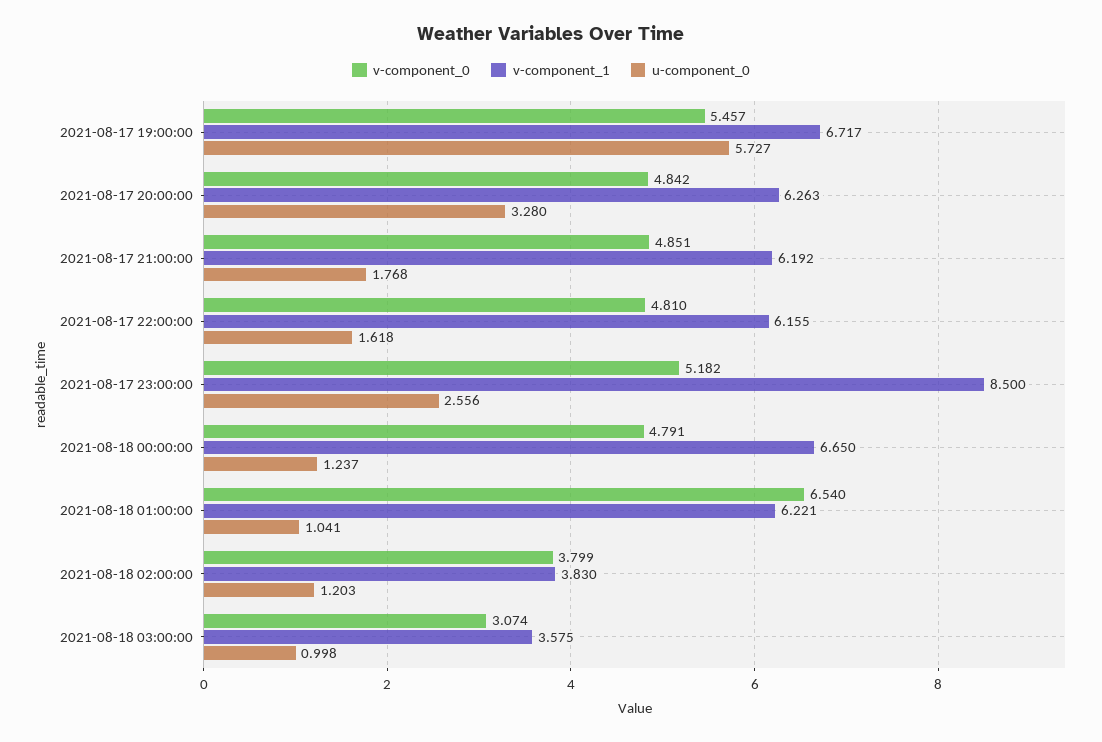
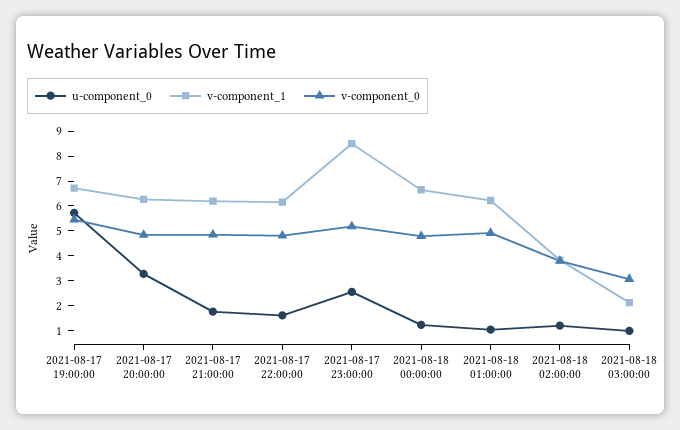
  {
    "v-component_0": {
      "2021-08-17 19:00:00": 5.457,
      "2021-08-17 20:00:00": 4.842,
      "2021-08-17 21:00:00": 4.851,
      "2021-08-17 22:00:00": 4.81,
      "2021-08-17 23:00:00": 5.182,
      "2021-08-18 00:00:00": 4.791,
-     "2021-08-18 01:00:00": 6.54,
+     "2021-08-18 01:00:00": 5,
      "2021-08-18 02:00:00": 3.799,
      "2021-08-18 03:00:00": 3.074
    },
    "v-component_1": {
      "2021-08-17 19:00:00": 6.717,
      "2021-08-17 20:00:00": 6.263,
      "2021-08-17 21:00:00": 6.192,
      "2021-08-17 22:00:00": 6.155,
      "2021-08-17 23:00:00": 8.5,
      "2021-08-18 00:00:00": 6.65,
      "2021-08-18 01:00:00": 6.221,
      "2021-08-18 02:00:00": 3.83,
-     "2021-08-18 03:00:00": 3.575
+     "2021-08-18 03:00:00": 2
    },
    "u-component_0": {
      "2021-08-17 19:00:00": 5.727,
      "2021-08-17 20:00:00": 3.28,
      "2021-08-17 21:00:00": 1.768,
      "2021-08-17 22:00:00": 1.618,
      "2021-08-17 23:00:00": 2.556,
      "2021-08-18 00:00:00": 1.237,
      "2021-08-18 01:00:00": 1.041,
      "2021-08-18 02:00:00": 1.203,
      "2021-08-18 03:00:00": 0.998
    }
  }

